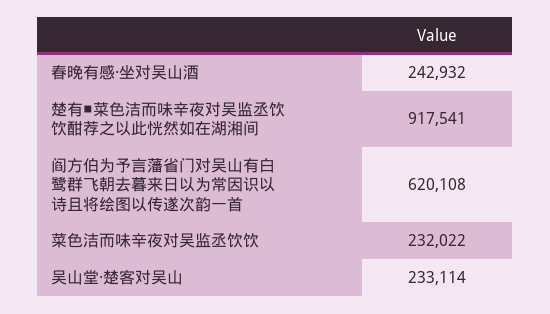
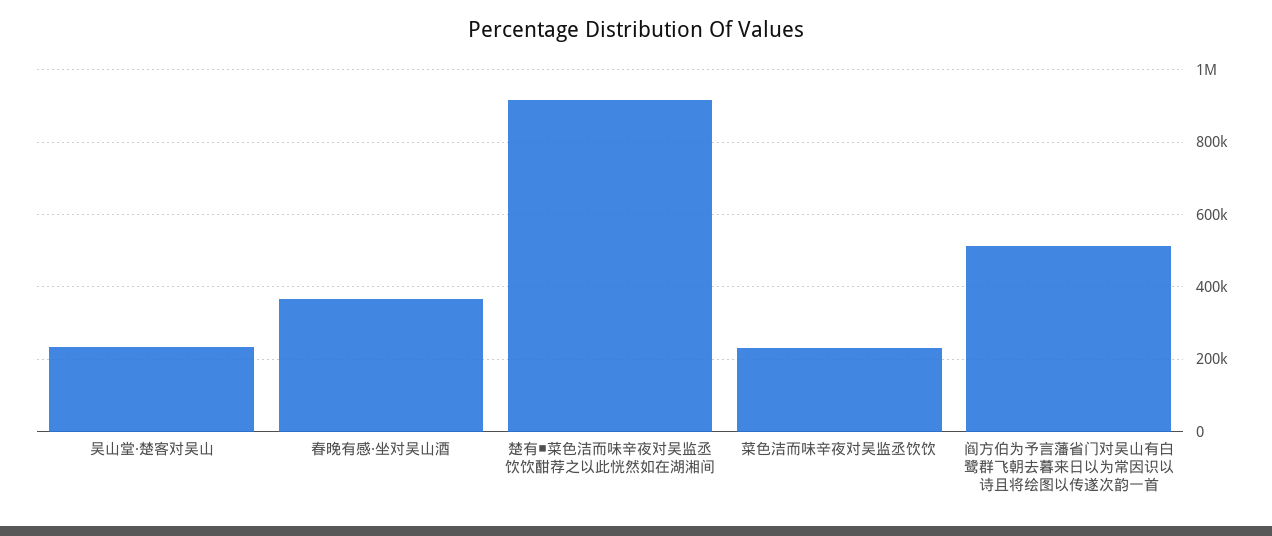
  {
-   "春晚有感·坐对吴山酒": 242932,
+   "春晚有感·坐对吴山酒": 360000,
    "楚有■菜色洁而味辛夜对吴监丞饮饮酣荐之以此恍然如在湖湘间": 917541,
-   "阎方伯为予言藩省门对吴山有白鹭群飞朝去暮来日以为常因识以诗且将绘图以传遂次韵一首": 620108,
+   "阎方伯为予言藩省门对吴山有白鹭群飞朝去暮来日以为常因识以诗且将绘图以传遂次韵一首": 520000,
    "菜色洁而味辛夜对吴监丞饮饮": 232022,
    "吴山堂·楚客对吴山": 233114
  }

